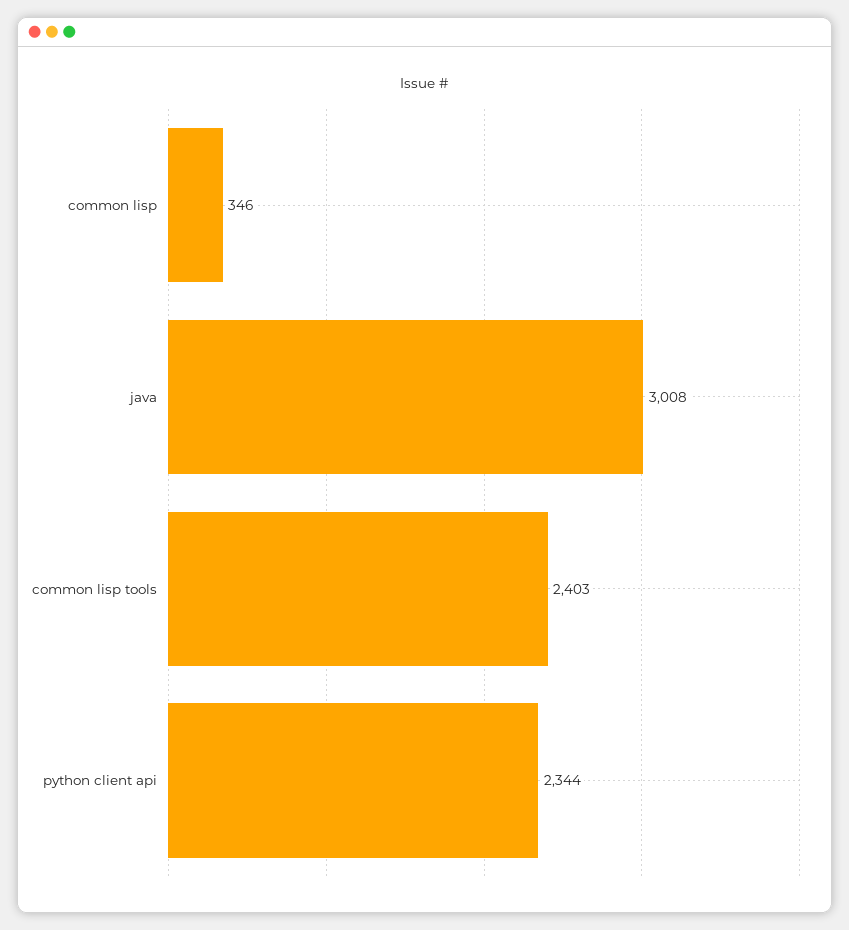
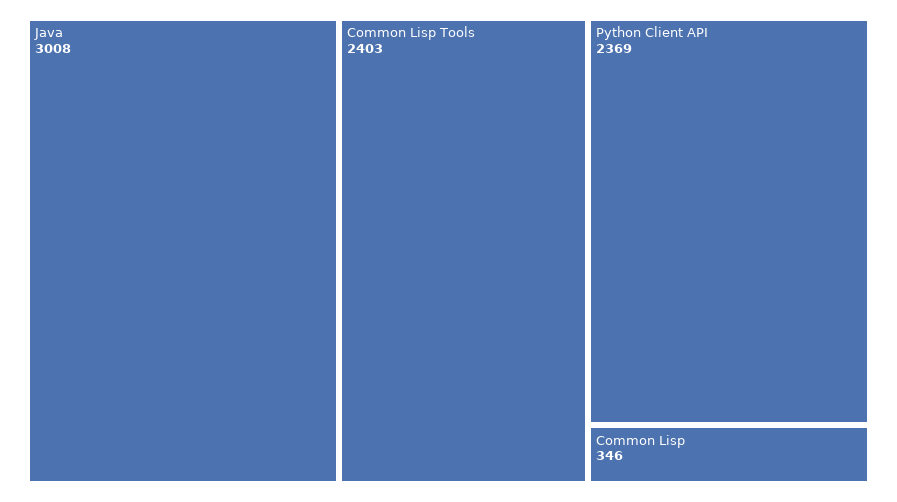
  {
    "common lisp": 346,
    "java": 3008,
    "common lisp tools": 2403,
-   "python client api": 2344
+   "python client api": 2369
  }

